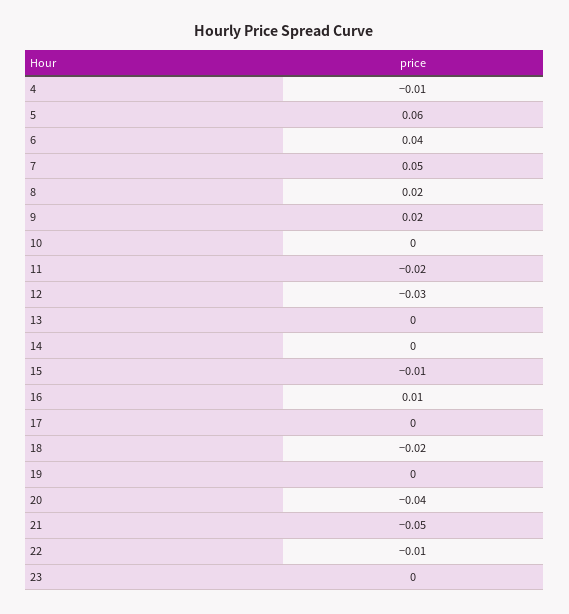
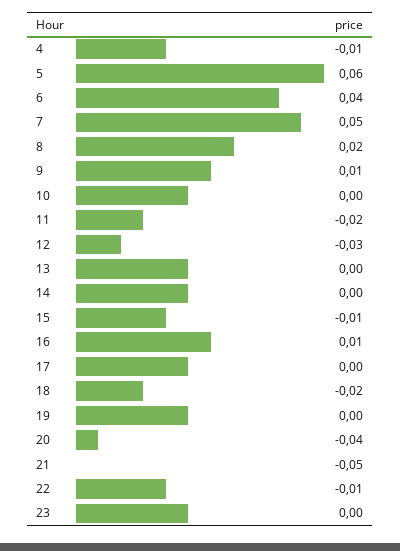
  {
    "4": -0.01,
    "5": 0.06,
    "6": 0.04,
    "7": 0.05,
    "8": 0.02,
-   "9": 0.02,
+   "9": 0.01,
    "10": 0,
    "11": -0.02,
    "12": -0.03,
    "13": 0,
    "14": 0,
    "15": -0.01,
    "16": 0.01,
    "17": 0,
    "18": -0.02,
    "19": 0,
    "20": -0.04,
    "21": -0.05,
    "22": -0.01,
    "23": 0
  }

